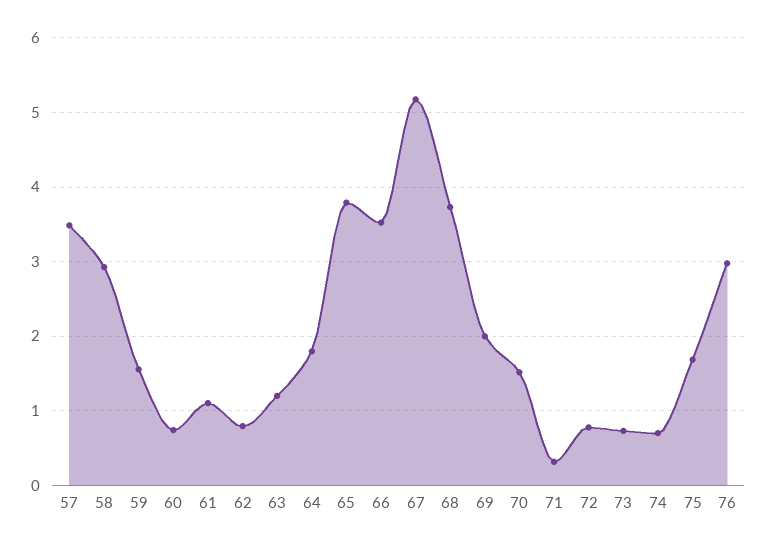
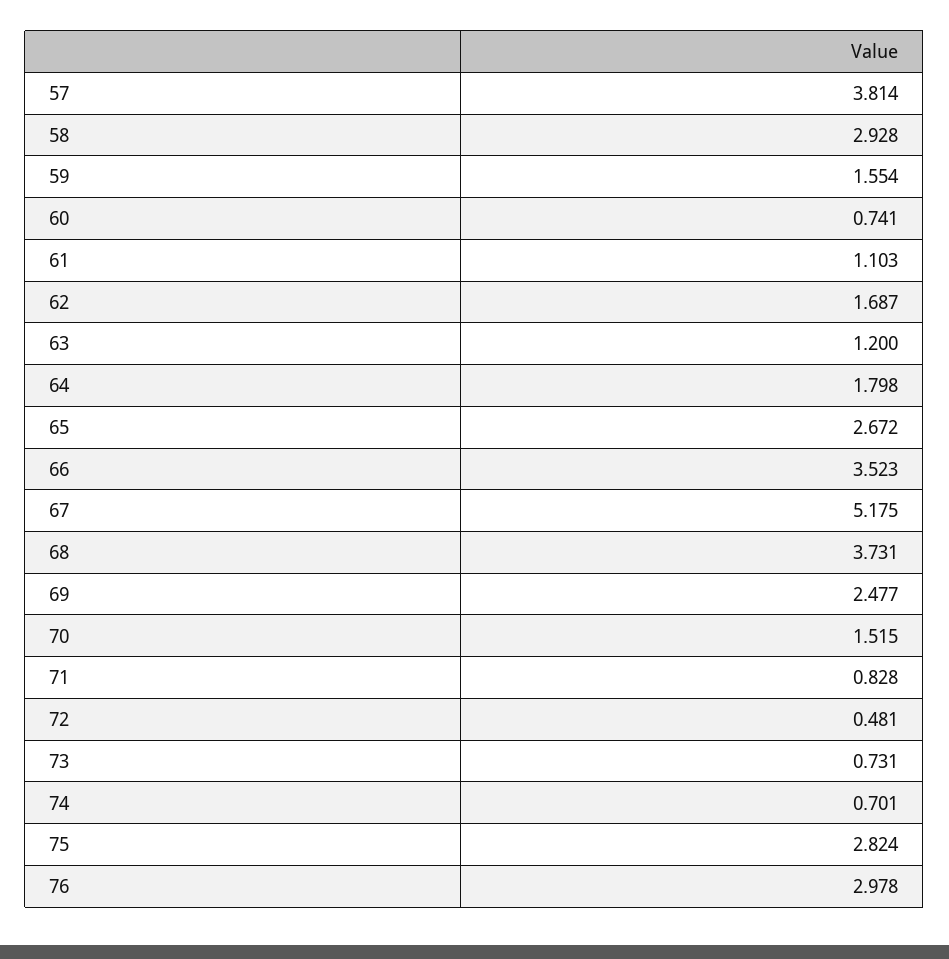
  {
-   "57": 3.5,
+   "57": 3.814,
    "58": 2.928,
    "59": 1.554,
    "60": 0.741,
    "61": 1.103,
-   "62": 0.8,
+   "62": 1.687,
    "63": 1.2,
    "64": 1.798,
-   "65": 3.8,
+   "65": 2.672,
    "66": 3.523,
    "67": 5.175,
    "68": 3.731,
-   "69": 2,
+   "69": 2.477,
    "70": 1.515,
-   "71": 0.3,
+   "71": 0.828,
-   "72": 0.8,
+   "72": 0.481,
    "73": 0.731,
    "74": 0.701,
-   "75": 1.7,
+   "75": 2.824,
    "76": 2.978
  }

